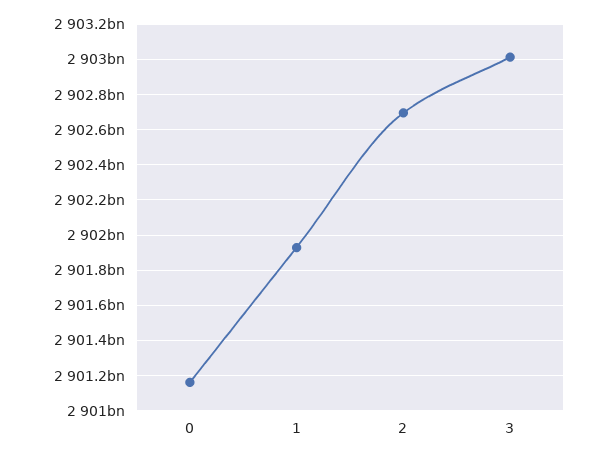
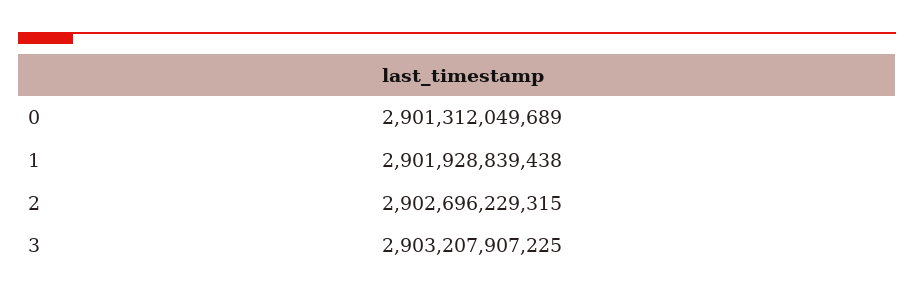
  {
-   "0": 2901150000000,
+   "0": 2901312049689,
    "1": 2901928839438,
    "2": 2902696229315,
-   "3": 2903000000000
+   "3": 2903207907225
  }

